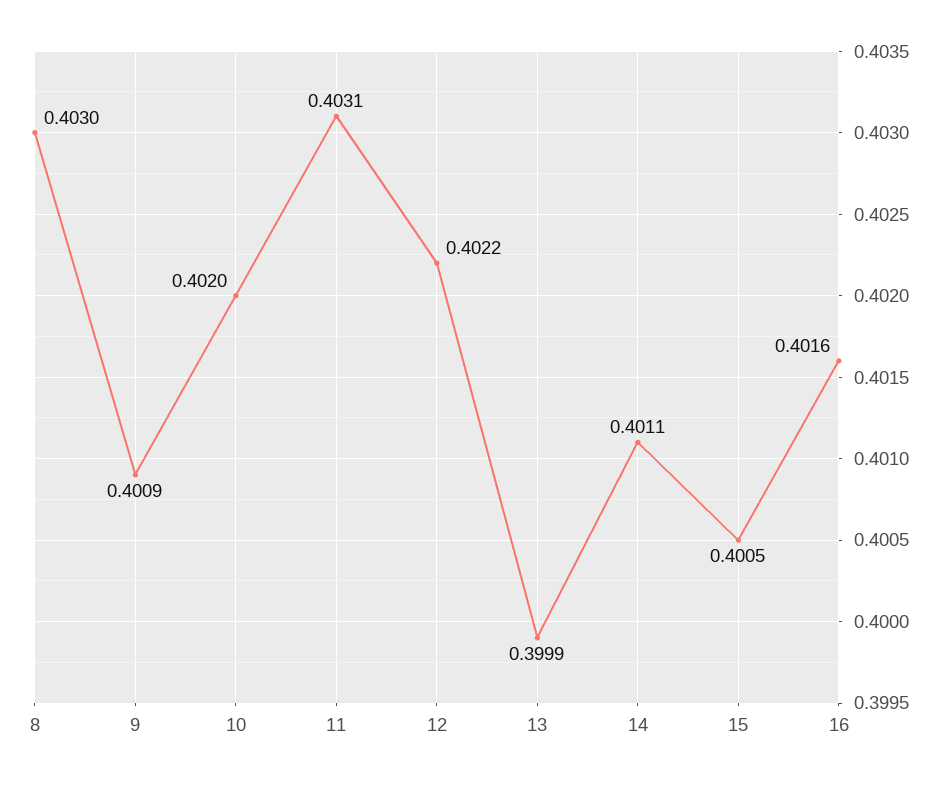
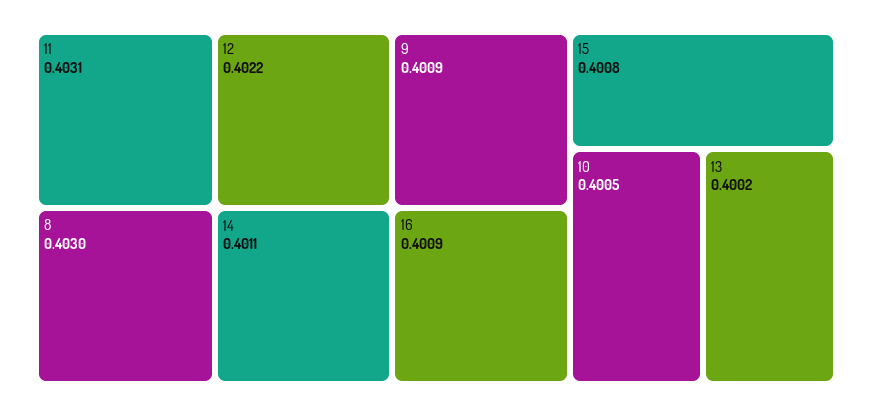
  {
    "8": 0.403,
    "9": 0.4009,
-   "10": 0.402,
+   "10": 0.4005,
    "11": 0.4031,
    "12": 0.4022,
-   "13": 0.3999,
+   "13": 0.4002,
    "14": 0.4011,
-   "15": 0.4005,
+   "15": 0.4008,
-   "16": 0.4016
+   "16": 0.4009
  }

